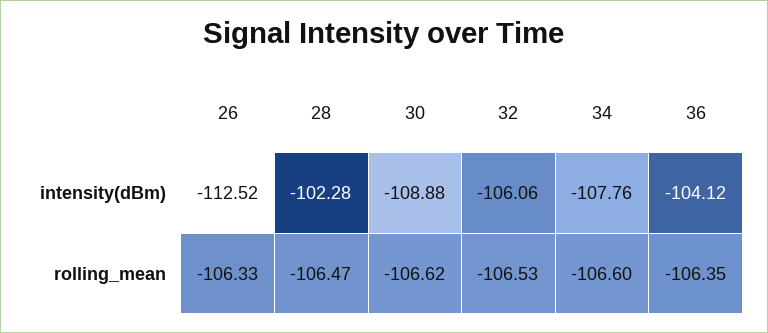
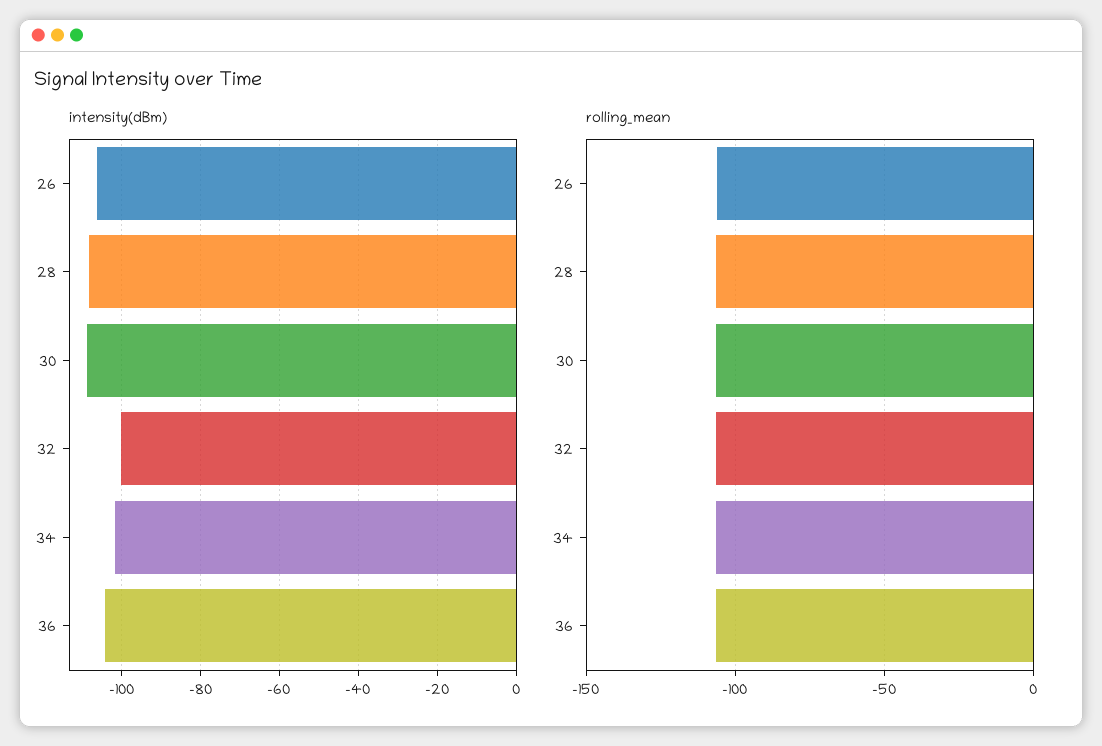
  {
    "intensity(dBm)": {
-     "26": -112.52,
+     "26": -106,
-     "28": -102.28,
+     "28": -108,
      "30": -108.88,
-     "32": -106.06,
+     "32": -100,
-     "34": -107.76,
+     "34": -102,
      "36": -104.12
    },
    "rolling_mean": {
      "26": -106.33,
      "28": -106.47,
      "30": -106.62,
      "32": -106.53,
      "34": -106.6,
      "36": -106.35
    }
  }

